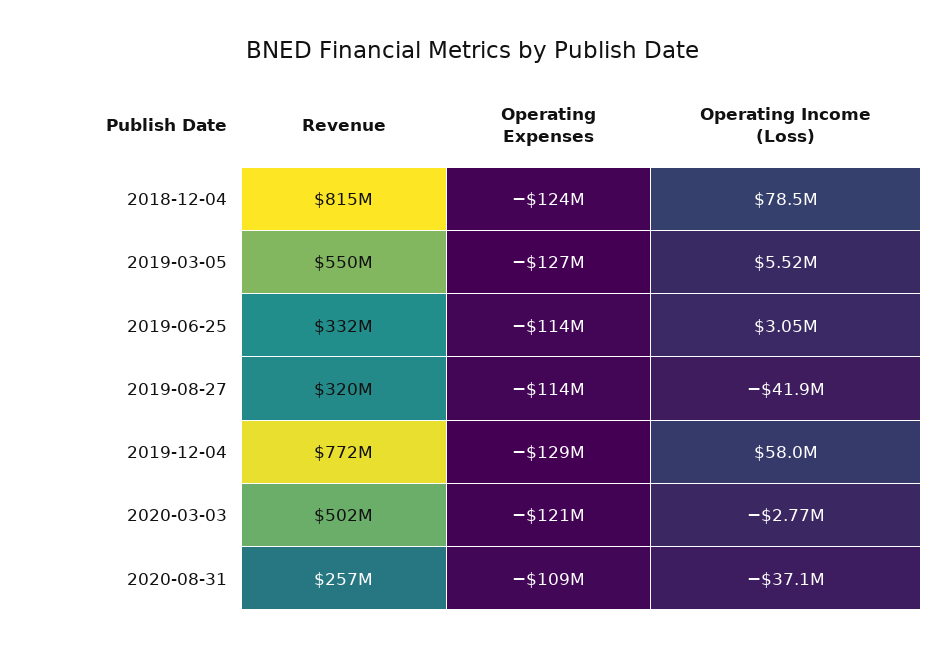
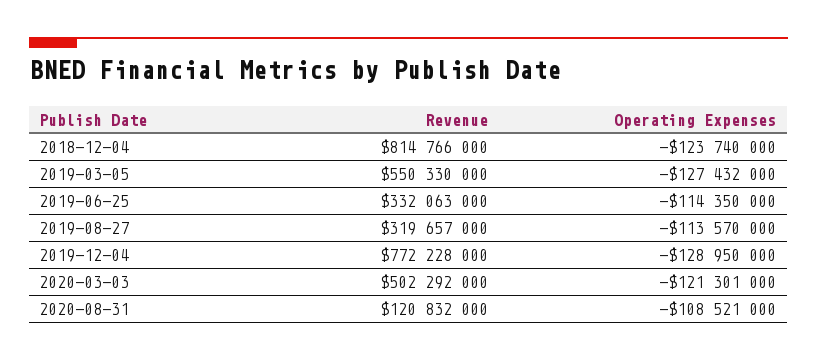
  {
    "Revenue": {
      "2018-12-04": 814766000,
      "2019-03-05": 550330000,
      "2019-06-25": 332063000,
      "2019-08-27": 319657000,
      "2019-12-04": 772228000,
      "2020-03-03": 502292000,
-     "2020-08-31": 257000000
+     "2020-08-31": 120832000
    },
    "Operating Expenses": {
      "2018-12-04": -123740000,
      "2019-03-05": -127432000,
      "2019-06-25": -114350000,
      "2019-08-27": -113570000,
      "2019-12-04": -128950000,
      "2020-03-03": -121301000,
      "2020-08-31": -108521000
-   },
+   }
-   "Operating Income (Loss)": {
-     "2018-12-04": 78500000,
-     "2019-03-05": 5520000,
-     "2019-06-25": 3050000,
-     "2019-08-27": -41900000,
-     "2019-12-04": 58000000,
-     "2020-03-03": -2770000,
-     "2020-08-31": -37100000
-   }
  }

